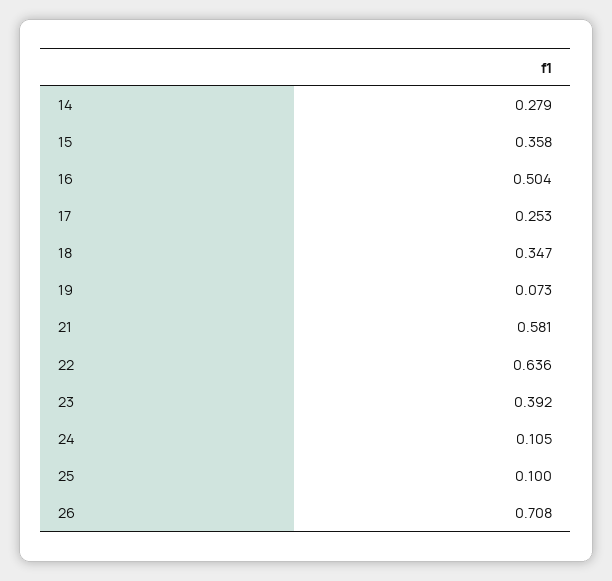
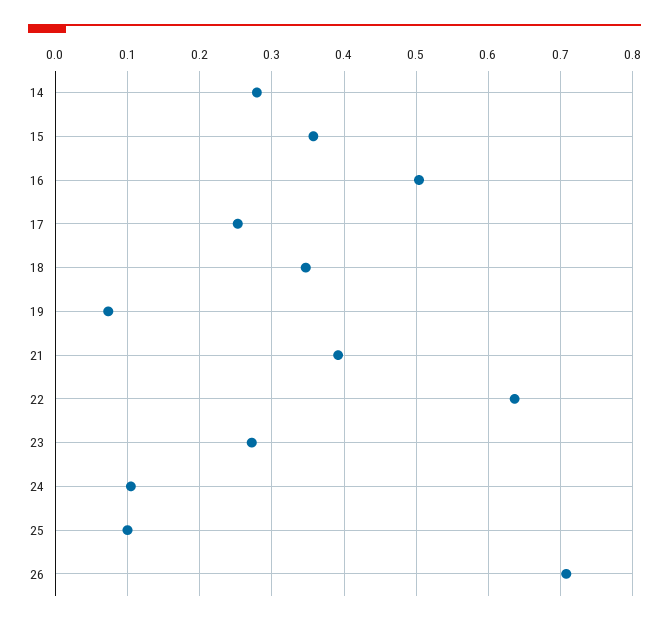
  {
    "14": 0.279,
    "15": 0.358,
    "16": 0.504,
    "17": 0.253,
    "18": 0.347,
    "19": 0.073,
-   "21": 0.581,
+   "21": 0.39,
    "22": 0.636,
-   "23": 0.392,
+   "23": 0.27,
    "24": 0.105,
    "25": 0.1,
    "26": 0.708
  }

